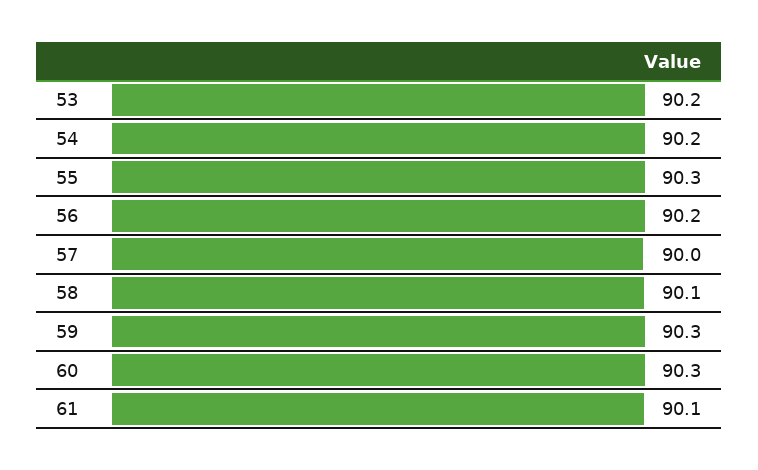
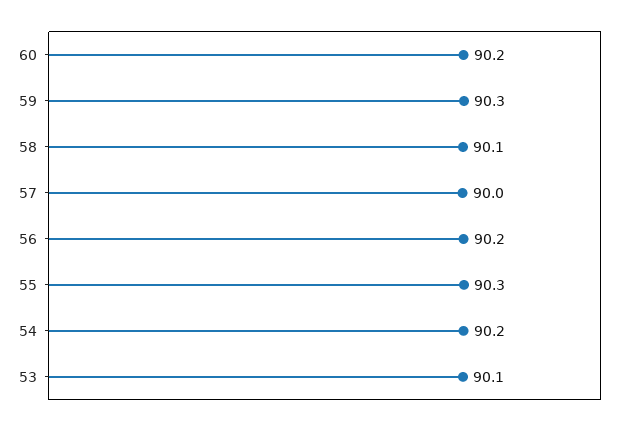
  {
-   "53": 90.2,
+   "53": 90.1,
    "54": 90.2,
    "55": 90.3,
    "56": 90.2,
    "57": 90,
    "58": 90.1,
    "59": 90.3,
-   "60": 90.3,
+   "60": 90.2
-   "61": 90.1
  }

